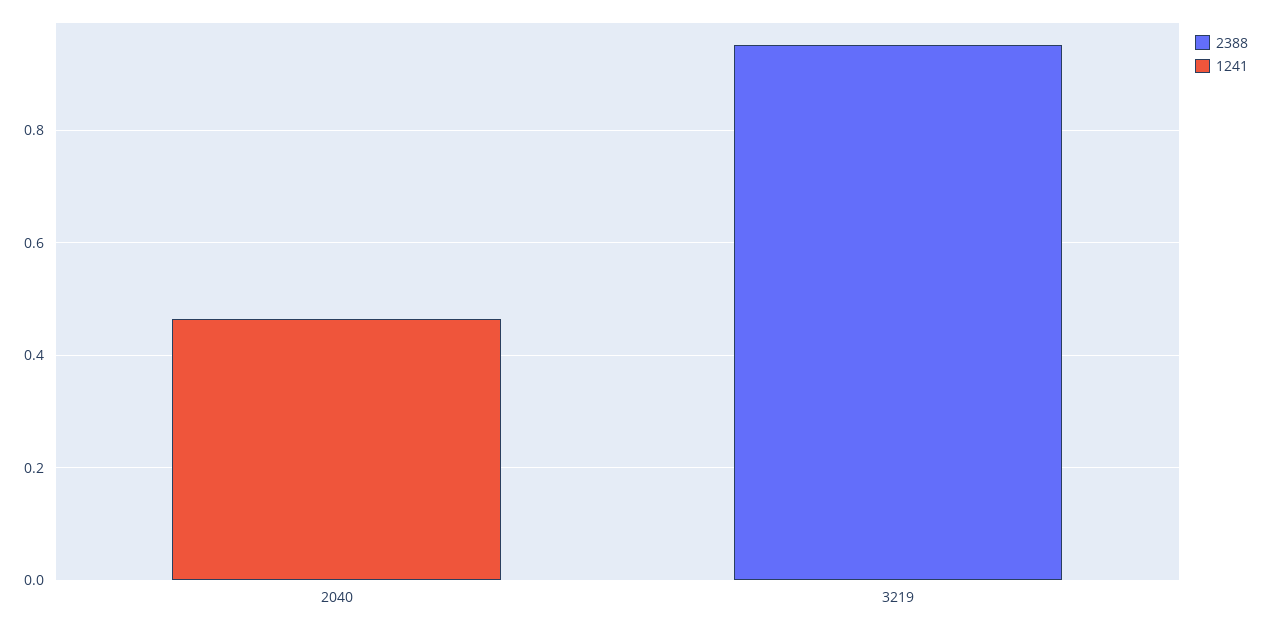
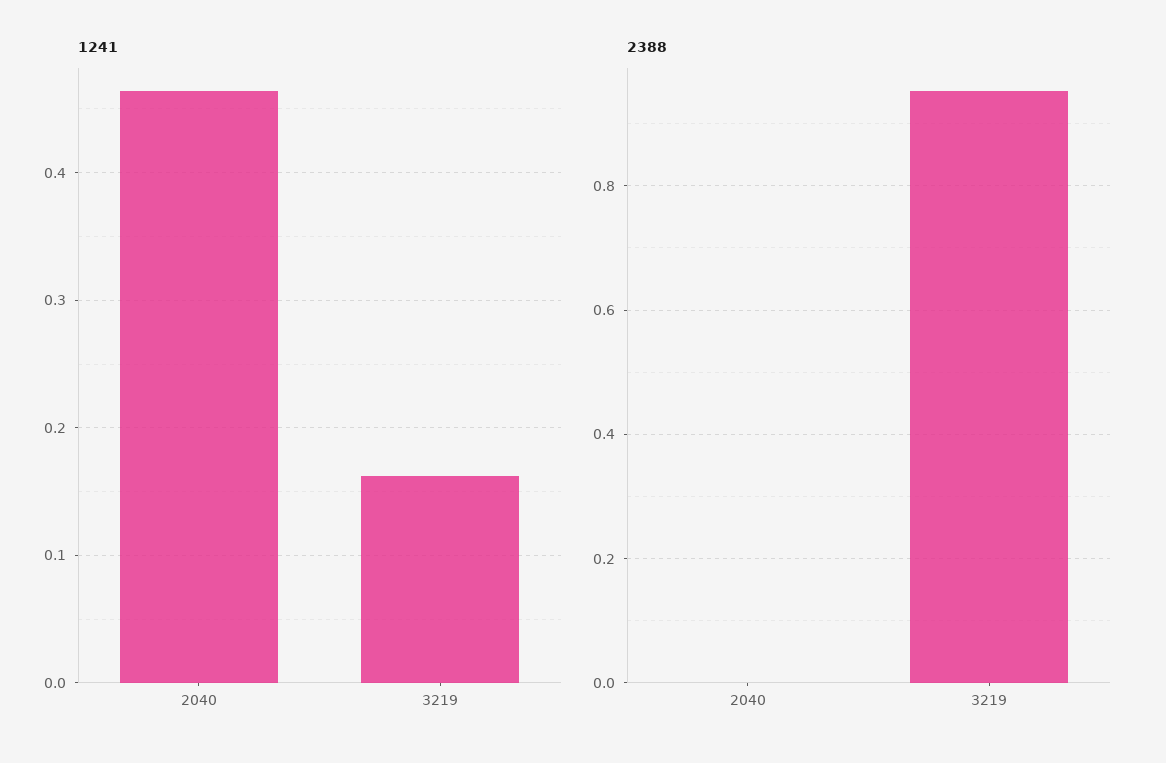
  {
    "2388": {
      "2040": 0,
      "3219": 0.96
    },
    "1241": {
      "2040": 0.46,
-     "3219": 0
+     "3219": 0.16
    }
  }

